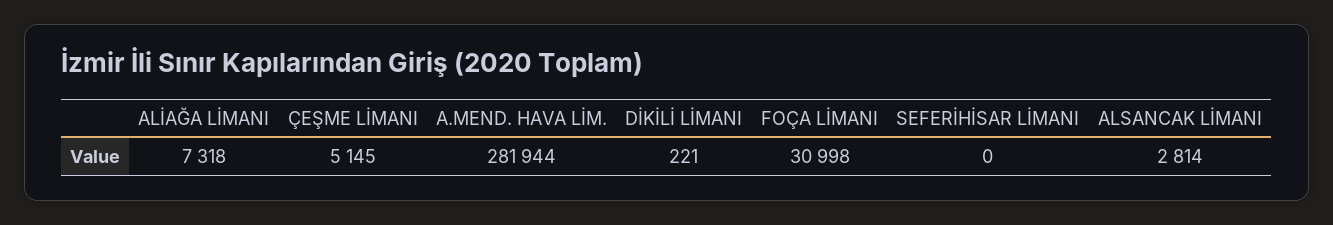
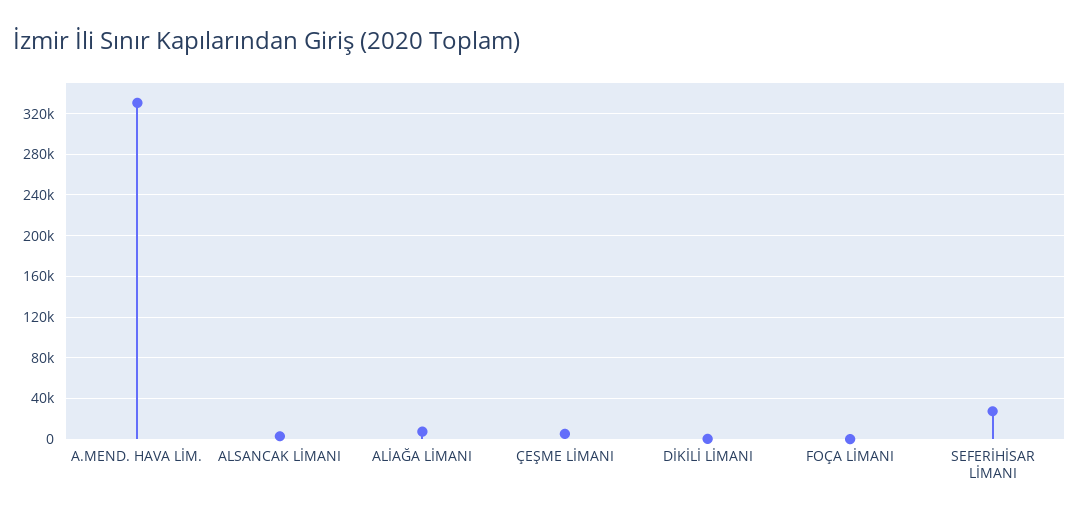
  {
    "ALİAĞA LİMANI": 7318,
    "ÇEŞME LİMANI": 5145,
-   "A.MEND. HAVA LİM.": 281944,
+   "A.MEND. HAVA LİM.": 330000,
    "DİKİLİ LİMANI": 221,
-   "FOÇA LİMANI": 30998,
+   "FOÇA LİMANI": 0,
-   "SEFERİHİSAR LİMANI": 0,
+   "SEFERİHİSAR LİMANI": 30000,
    "ALSANCAK LİMANI": 2814
  }

